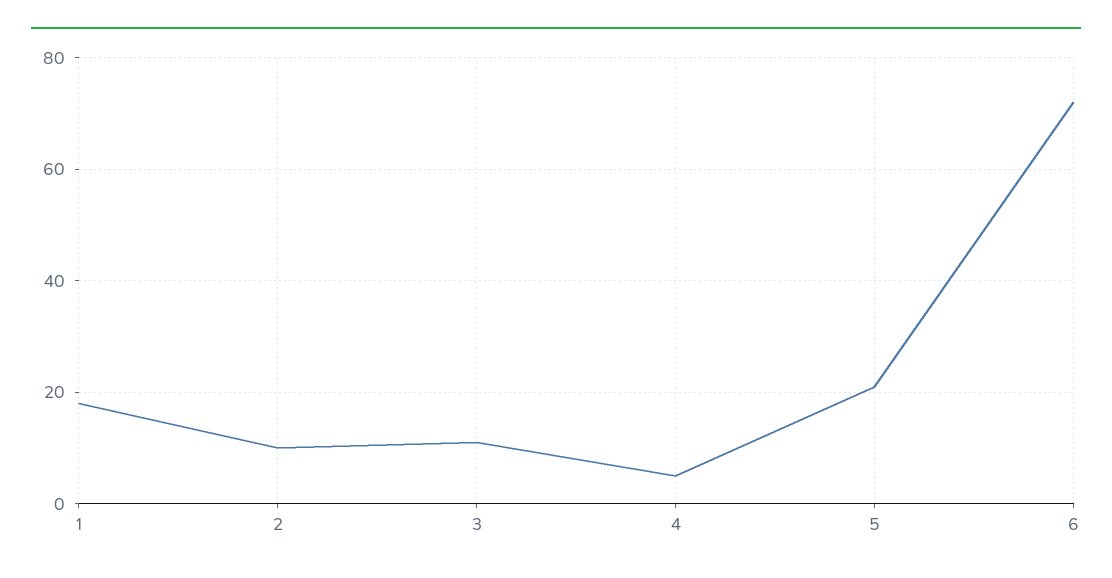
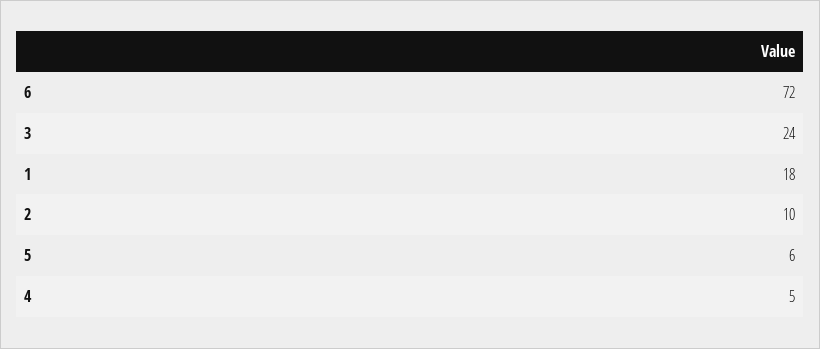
  {
    "1": 18,
    "2": 10,
-   "3": 10,
+   "3": 24,
    "4": 5,
-   "5": 20,
+   "5": 6,
    "6": 72
  }

